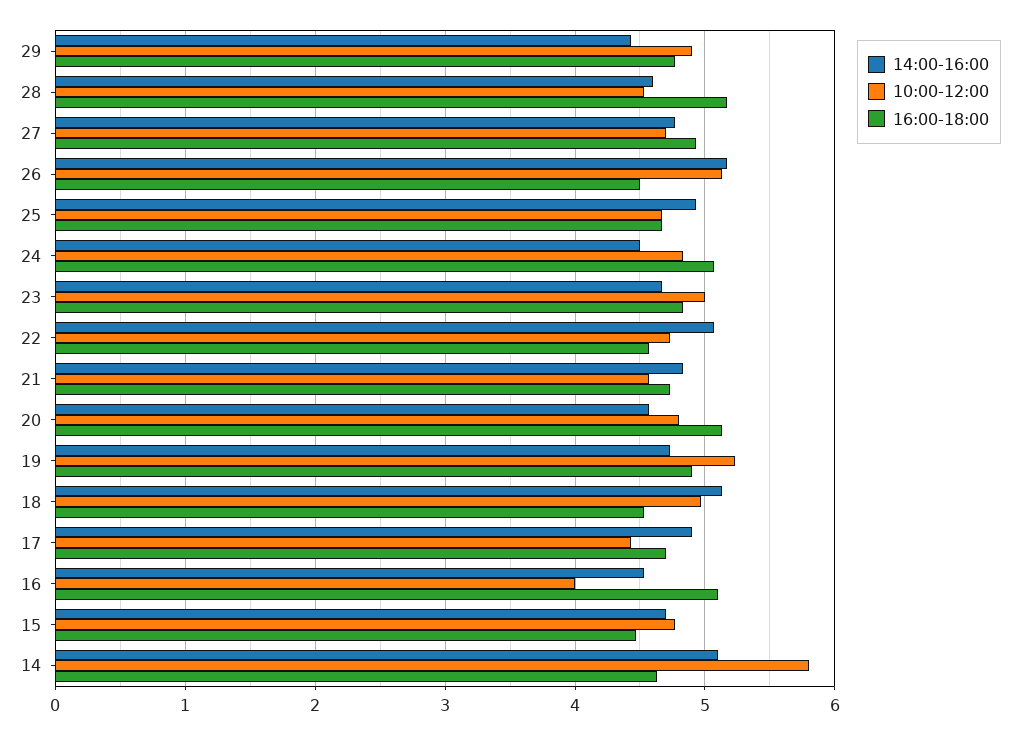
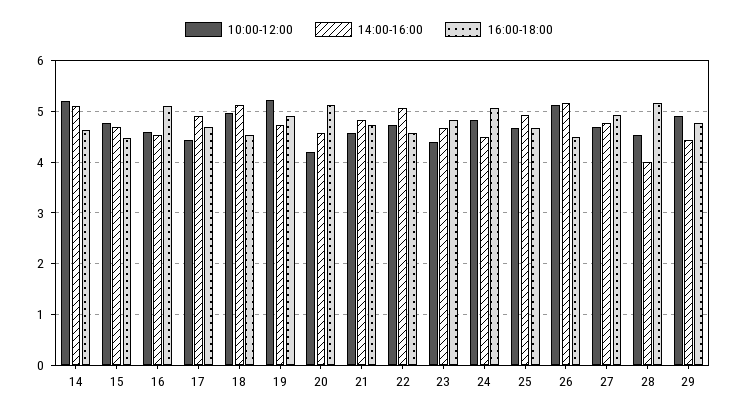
  {
    "14:00-16:00": {
      "29": 4.4,
-     "28": 4.6,
+     "28": 4,
      "27": 4.8,
      "26": 5.2,
      "25": 4.9,
      "24": 4.5,
      "23": 4.7,
      "22": 5.1,
      "21": 4.8,
      "20": 4.6,
      "19": 4.7,
      "18": 5.1,
      "17": 4.9,
      "16": 4.5,
      "15": 4.7,
      "14": 5.1
    },
    "10:00-12:00": {
      "29": 4.9,
      "28": 4.5,
      "27": 4.7,
      "26": 5.1,
      "25": 4.7,
      "24": 4.8,
-     "23": 5,
+     "23": 4.4,
      "22": 4.7,
      "21": 4.6,
-     "20": 4.8,
+     "20": 4.2,
      "19": 5.2,
      "18": 5,
      "17": 4.4,
-     "16": 4,
+     "16": 4.6,
      "15": 4.8,
-     "14": 5.8
+     "14": 5.2
    },
    "16:00-18:00": {
      "29": 4.8,
      "28": 5.2,
      "27": 4.9,
      "26": 4.5,
      "25": 4.7,
      "24": 5.1,
      "23": 4.8,
      "22": 4.6,
      "21": 4.7,
      "20": 5.1,
      "19": 4.9,
      "18": 4.5,
      "17": 4.7,
      "16": 5.1,
      "15": 4.5,
      "14": 4.6
    }
  }

